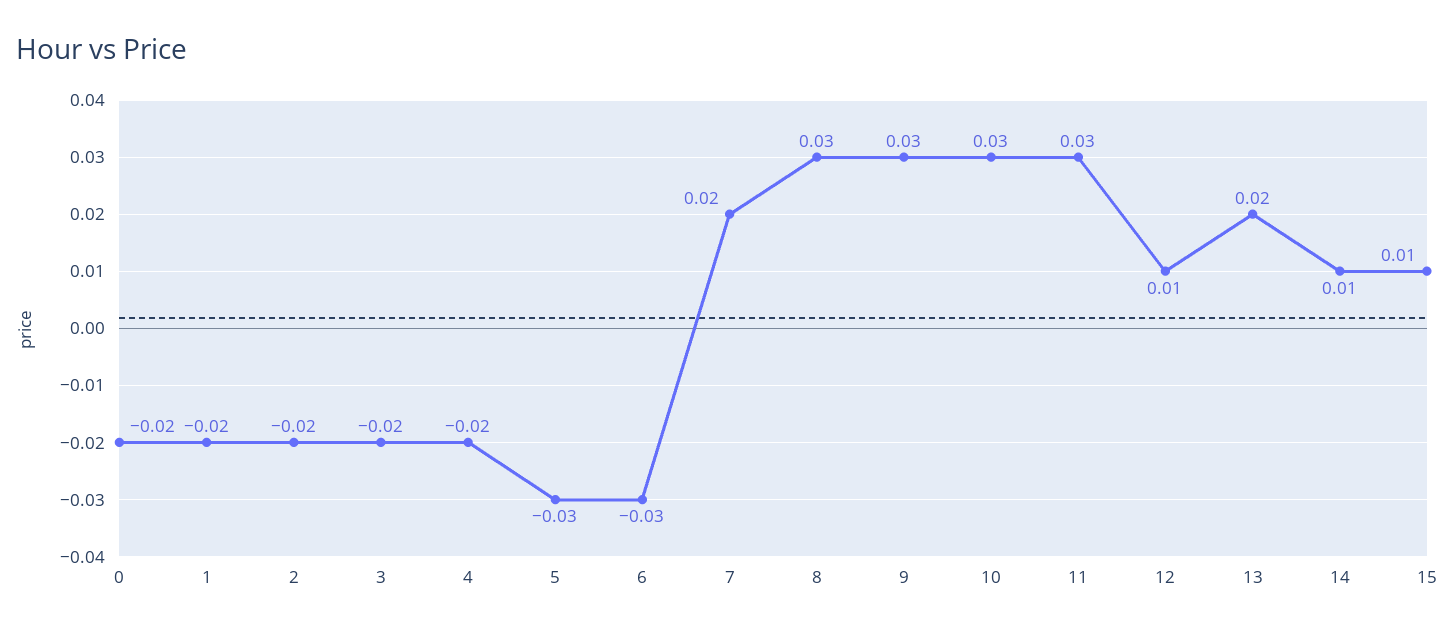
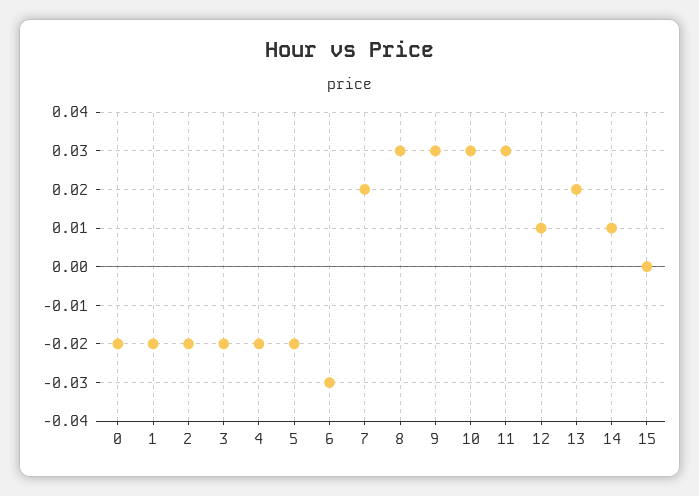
  {
    "0": -0.02,
    "1": -0.02,
    "2": -0.02,
    "3": -0.02,
    "4": -0.02,
-   "5": -0.03,
+   "5": -0.02,
    "6": -0.03,
    "7": 0.02,
    "8": 0.03,
    "9": 0.03,
    "10": 0.03,
    "11": 0.03,
    "12": 0.01,
    "13": 0.02,
    "14": 0.01,
-   "15": 0.01
+   "15": 0
  }

